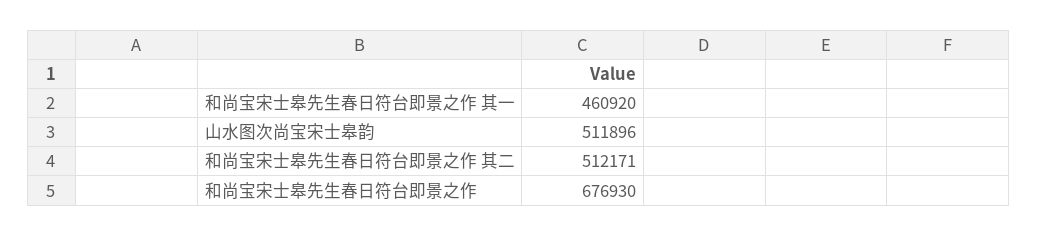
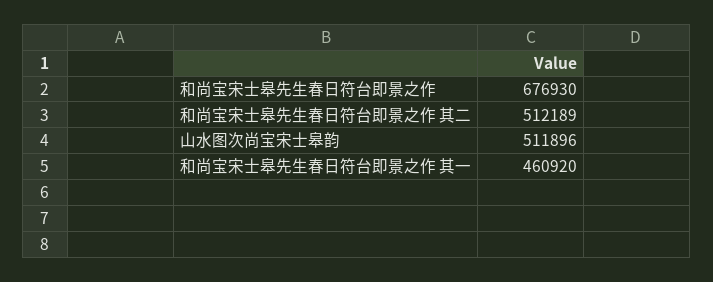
  {
    "和尚宝宋士皋先生春日符台即景之作 其一": 460920,
    "山水图次尚宝宋士皋韵": 511896,
-   "和尚宝宋士皋先生春日符台即景之作 其二": 512171,
+   "和尚宝宋士皋先生春日符台即景之作 其二": 512189,
    "和尚宝宋士皋先生春日符台即景之作": 676930
  }

